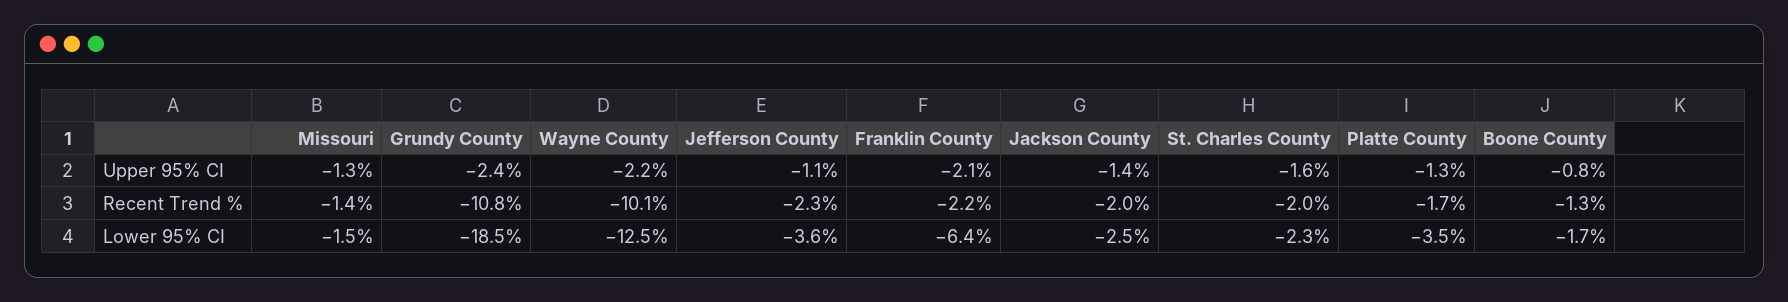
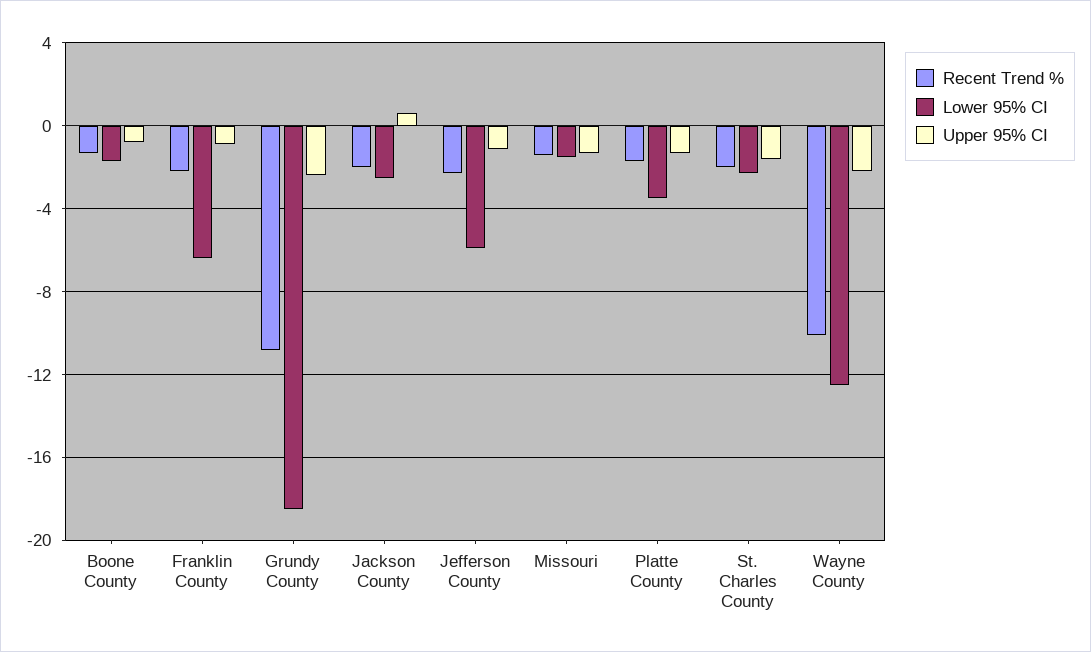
  {
    "Upper 95% CI": {
      "Missouri": -1.3,
      "Grundy County": -2.4,
      "Wayne County": -2.2,
      "Jefferson County": -1.1,
-     "Franklin County": -2.1,
+     "Franklin County": -1,
-     "Jackson County": -1.4,
+     "Jackson County": 0.5,
      "St. Charles County": -1.6,
      "Platte County": -1.3,
      "Boone County": -0.8
    },
    "Recent Trend %": {
      "Missouri": -1.4,
      "Grundy County": -10.8,
      "Wayne County": -10.1,
      "Jefferson County": -2.3,
      "Franklin County": -2.2,
      "Jackson County": -2,
      "St. Charles County": -2,
      "Platte County": -1.7,
      "Boone County": -1.3
    },
    "Lower 95% CI": {
      "Missouri": -1.5,
      "Grundy County": -18.5,
      "Wayne County": -12.5,
-     "Jefferson County": -3.6,
+     "Jefferson County": -6,
      "Franklin County": -6.4,
      "Jackson County": -2.5,
      "St. Charles County": -2.3,
      "Platte County": -3.5,
      "Boone County": -1.7
    }
  }

